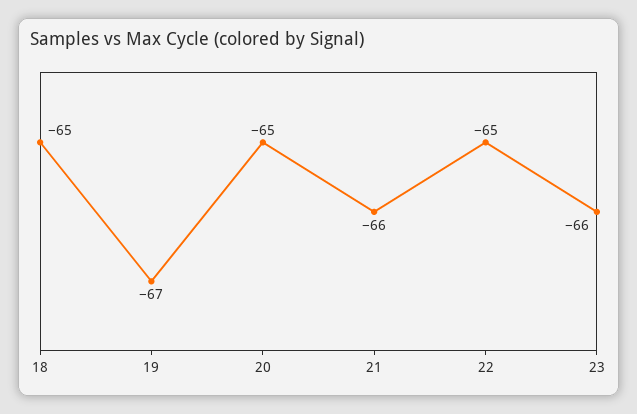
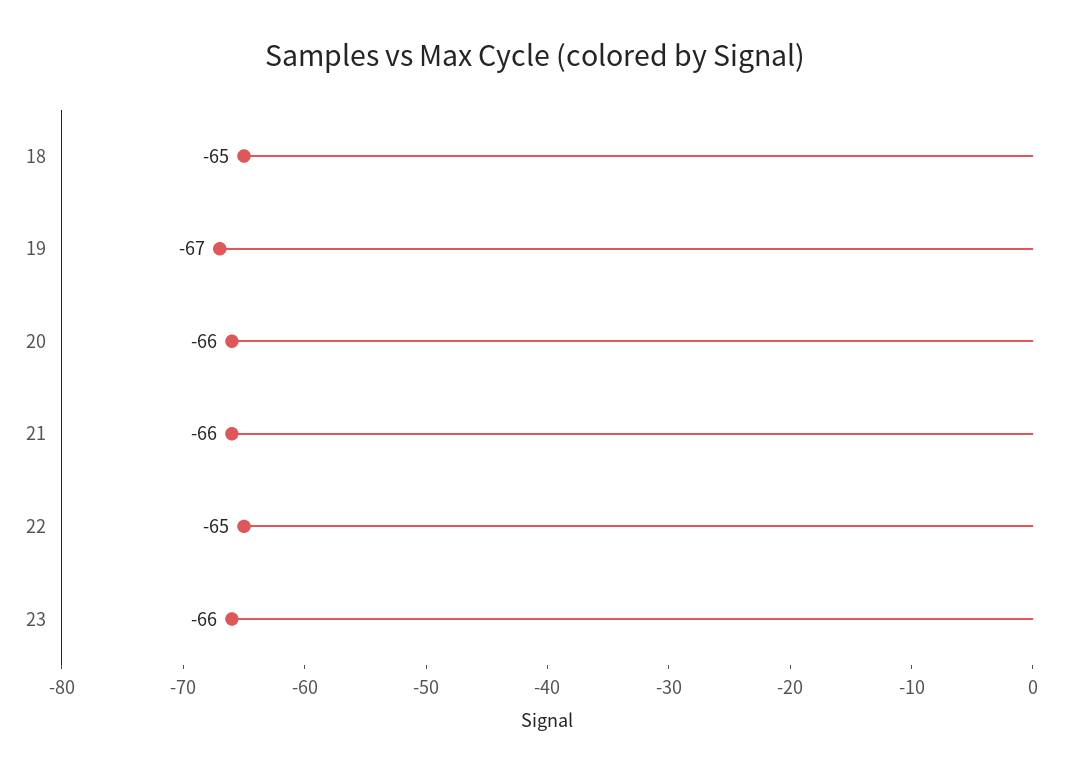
  {
    "18": -65,
    "19": -67,
-   "20": -65,
+   "20": -66,
    "21": -66,
    "22": -65,
    "23": -66
  }

